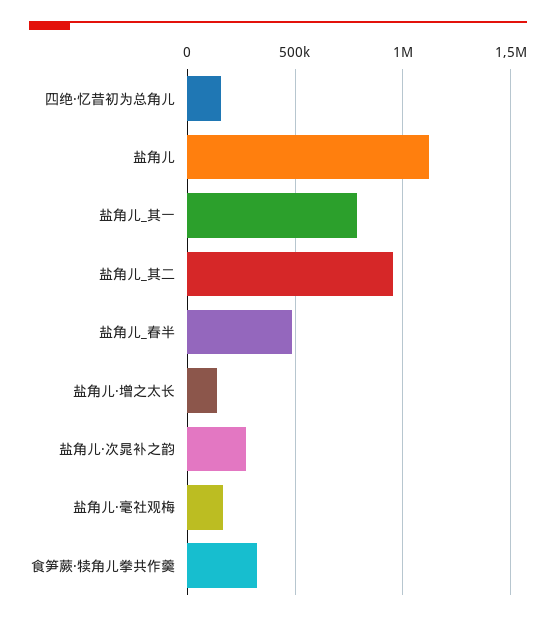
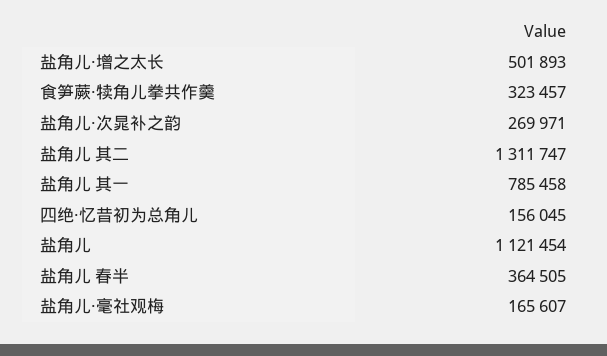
  {
    "四绝·忆昔初为总角儿": 156045,
    "盐角儿": 1121454,
    "盐角儿_其一": 785458,
-   "盐角儿_其二": 950000,
+   "盐角儿_其二": 1311747,
-   "盐角儿_春半": 500000,
+   "盐角儿_春半": 364505,
-   "盐角儿·增之太长": 150000,
+   "盐角儿·增之太长": 501893,
    "盐角儿·次晁补之韵": 269971,
    "盐角儿·毫社观梅": 165607,
    "食笋蕨·犊角儿拳共作羹": 323457
  }

